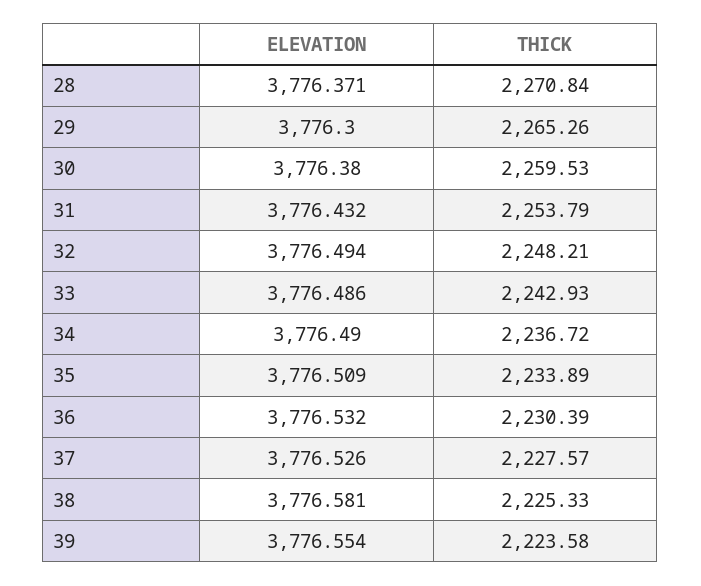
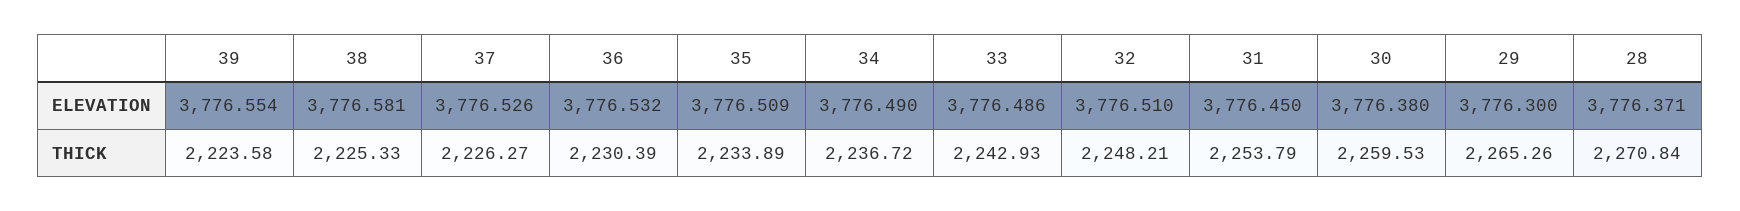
  {
    "ELEVATION": {
      "28": 3776.371,
      "29": 3776.3,
      "30": 3776.38,
-     "31": 3776.432,
+     "31": 3776.45,
-     "32": 3776.494,
+     "32": 3776.51,
      "33": 3776.486,
      "34": 3776.49,
      "35": 3776.509,
      "36": 3776.532,
      "37": 3776.526,
      "38": 3776.581,
      "39": 3776.554
    },
    "THICK": {
      "28": 2270.84,
      "29": 2265.26,
      "30": 2259.53,
      "31": 2253.79,
      "32": 2248.21,
      "33": 2242.93,
      "34": 2236.72,
      "35": 2233.89,
      "36": 2230.39,
-     "37": 2227.57,
+     "37": 2226.27,
      "38": 2225.33,
      "39": 2223.58
    }
  }

